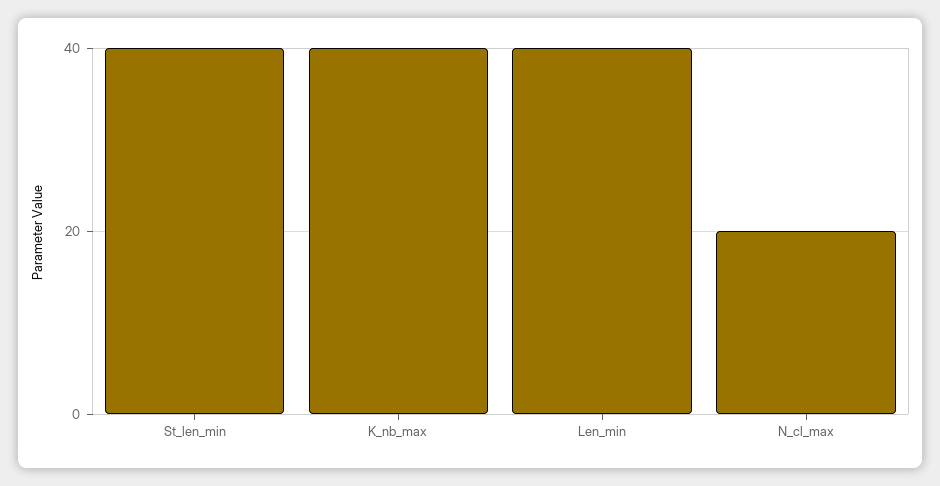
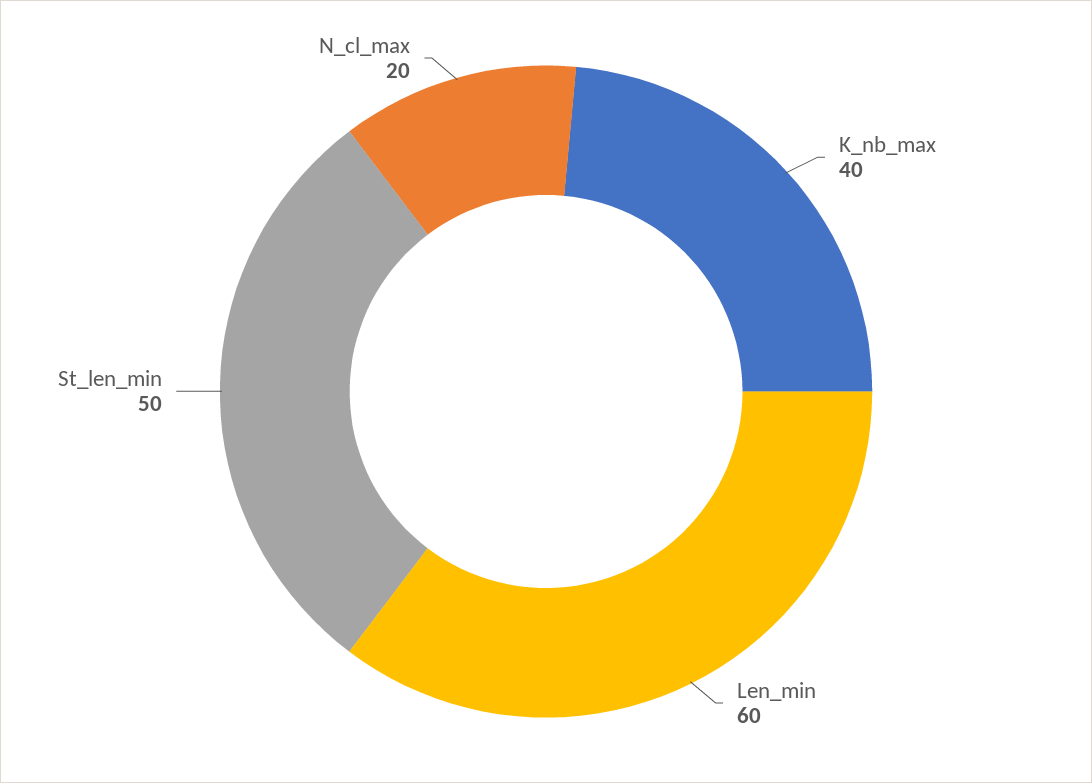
  {
-   "St_len_min": 40,
+   "St_len_min": 50,
    "K_nb_max": 40,
-   "Len_min": 40,
+   "Len_min": 60,
    "N_cl_max": 20
  }

